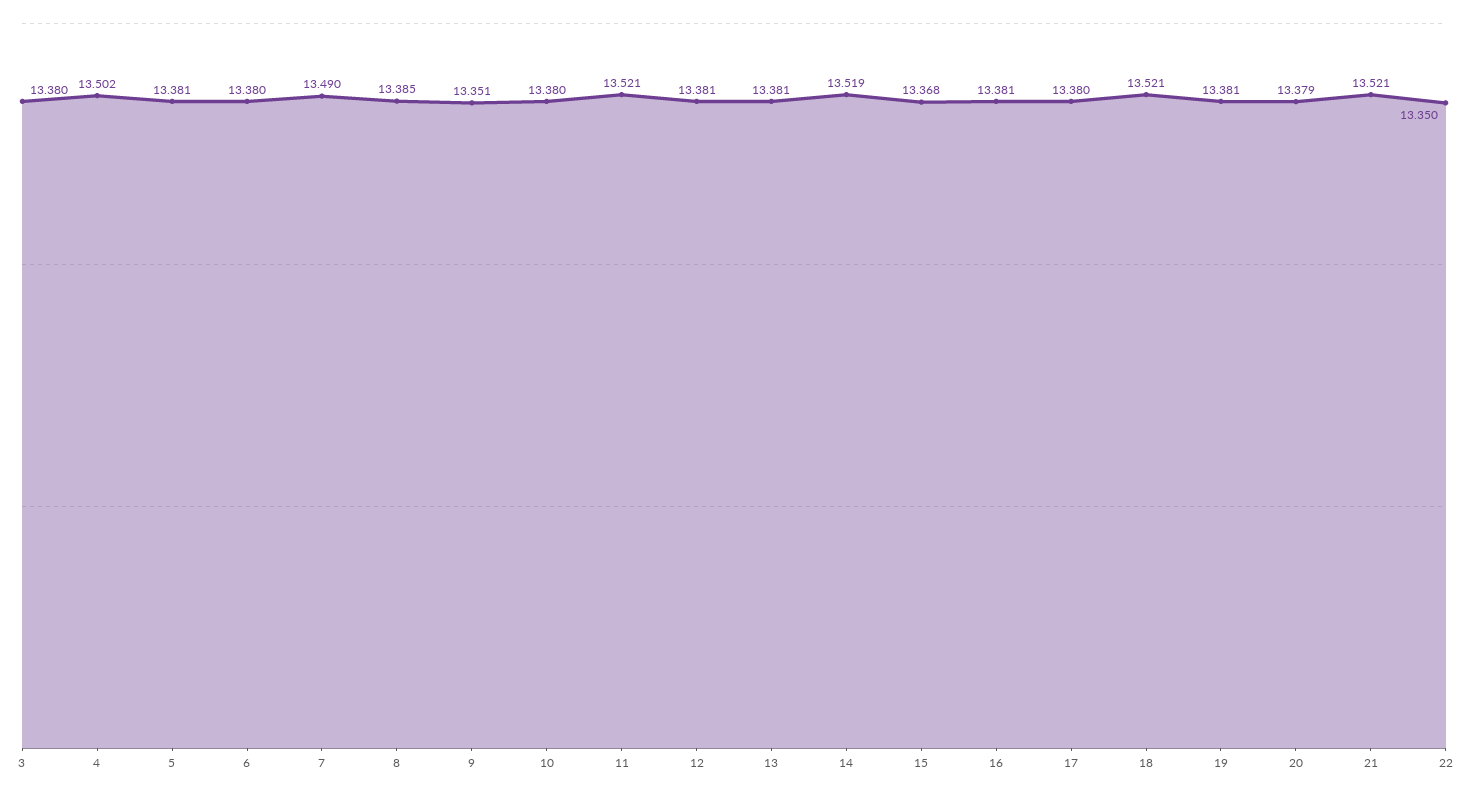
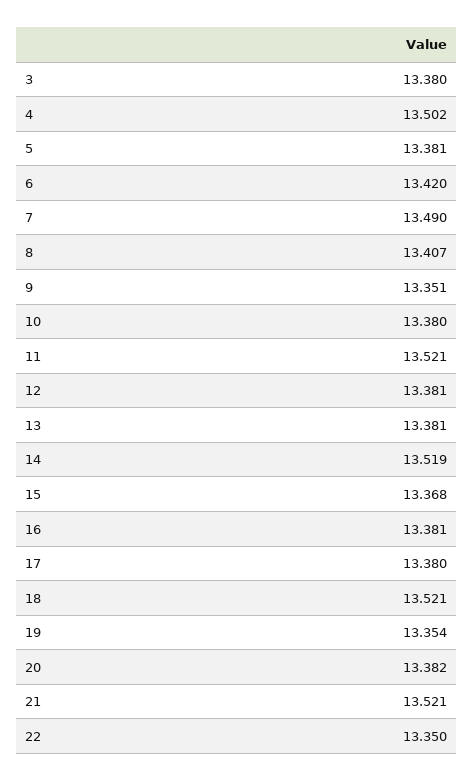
  {
    "3": 13.38,
    "4": 13.502,
    "5": 13.381,
-   "6": 13.38,
+   "6": 13.42,
    "7": 13.49,
-   "8": 13.385,
+   "8": 13.407,
    "9": 13.351,
    "10": 13.38,
    "11": 13.521,
    "12": 13.381,
    "13": 13.381,
    "14": 13.519,
    "15": 13.368,
    "16": 13.381,
    "17": 13.38,
    "18": 13.521,
-   "19": 13.381,
+   "19": 13.354,
-   "20": 13.379,
+   "20": 13.382,
    "21": 13.521,
    "22": 13.35
  }

